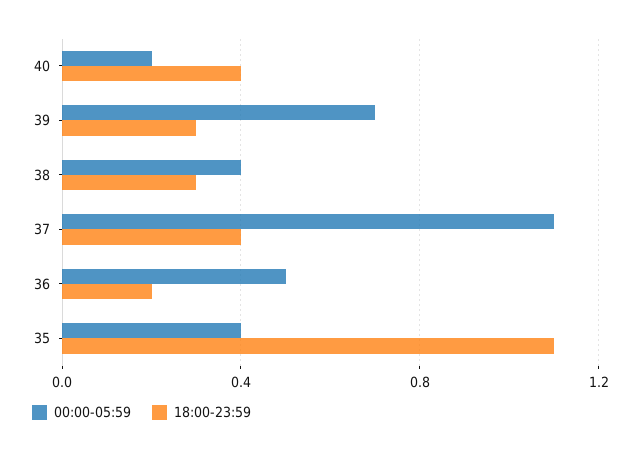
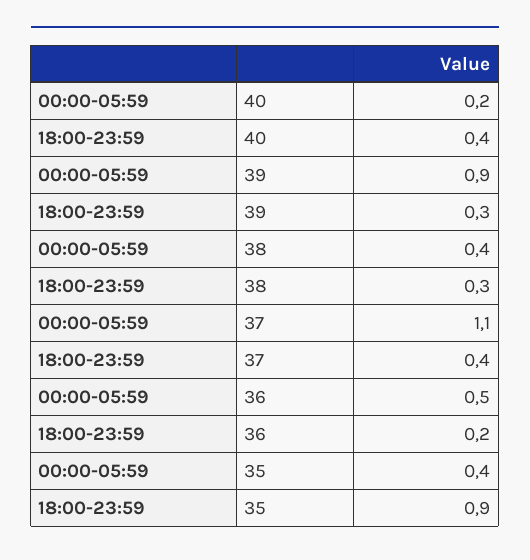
  {
    "00:00-05:59": {
      "40": 0.2,
-     "39": 0.7,
+     "39": 0.9,
      "38": 0.4,
      "37": 1.1,
      "36": 0.5,
      "35": 0.4
    },
    "18:00-23:59": {
      "40": 0.4,
      "39": 0.3,
      "38": 0.3,
      "37": 0.4,
      "36": 0.2,
-     "35": 1.1
+     "35": 0.9
    }
  }

